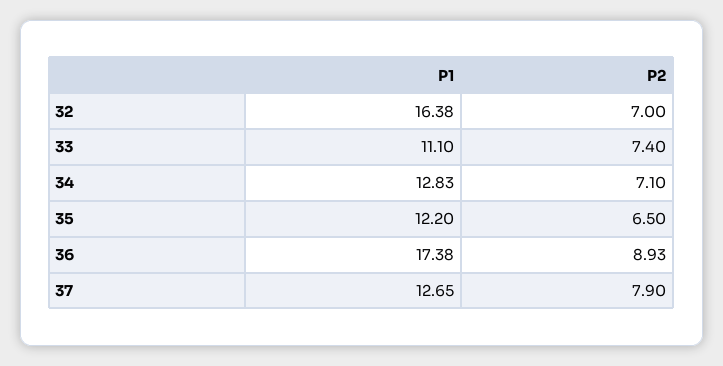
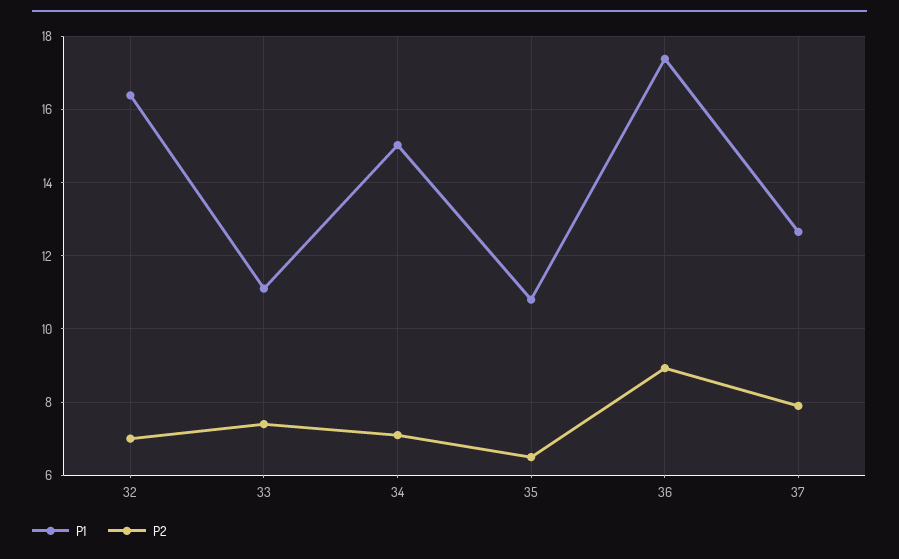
  {
    "P1": {
      "32": 16.38,
      "33": 11.1,
-     "34": 12.83,
+     "34": 15,
-     "35": 12.2,
+     "35": 10.8,
      "36": 17.38,
      "37": 12.65
    },
    "P2": {
      "32": 7,
      "33": 7.4,
      "34": 7.1,
      "35": 6.5,
      "36": 8.93,
      "37": 7.9
    }
  }

